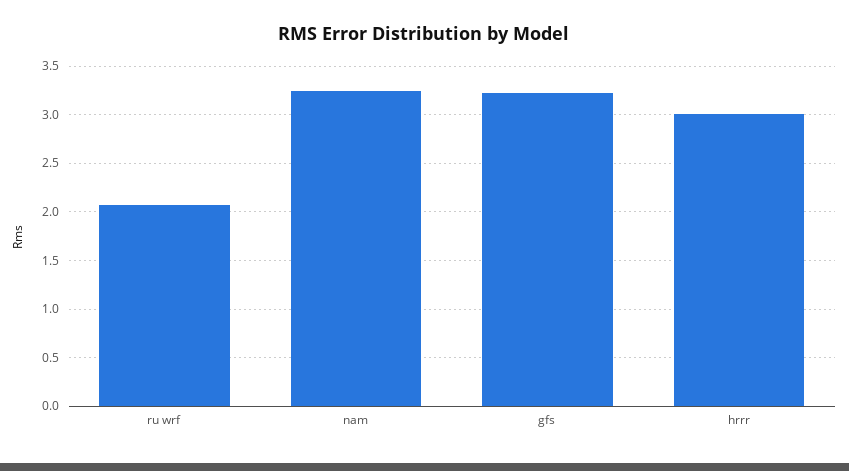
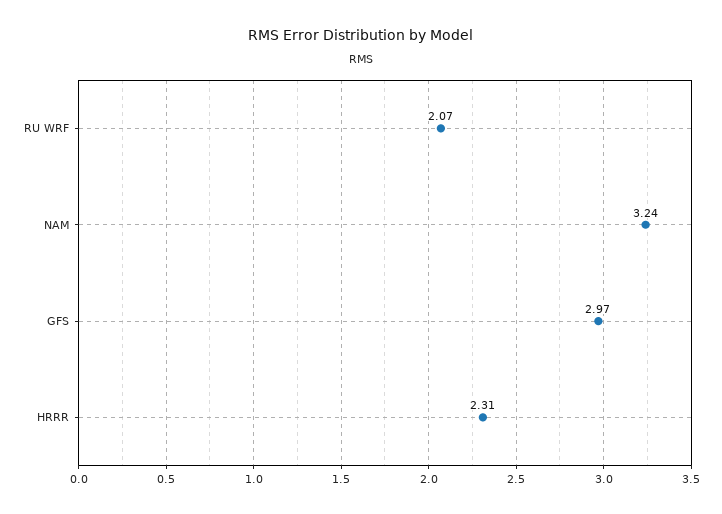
  {
    "ru wrf": 2.07,
    "nam": 3.24,
-   "gfs": 3.2,
+   "gfs": 2.97,
-   "hrrr": 3
+   "hrrr": 2.31
  }

